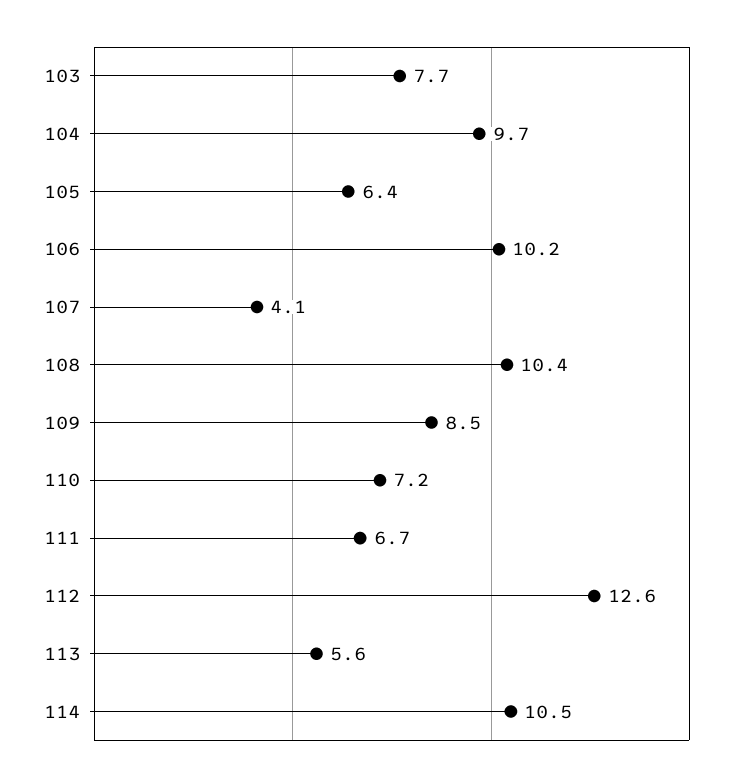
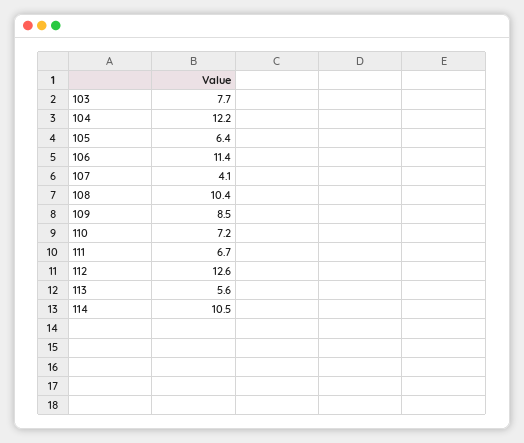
  {
    "103": 7.7,
-   "104": 9.7,
+   "104": 12.2,
    "105": 6.4,
-   "106": 10.2,
+   "106": 11.4,
    "107": 4.1,
    "108": 10.4,
    "109": 8.5,
    "110": 7.2,
    "111": 6.7,
    "112": 12.6,
    "113": 5.6,
    "114": 10.5
  }

